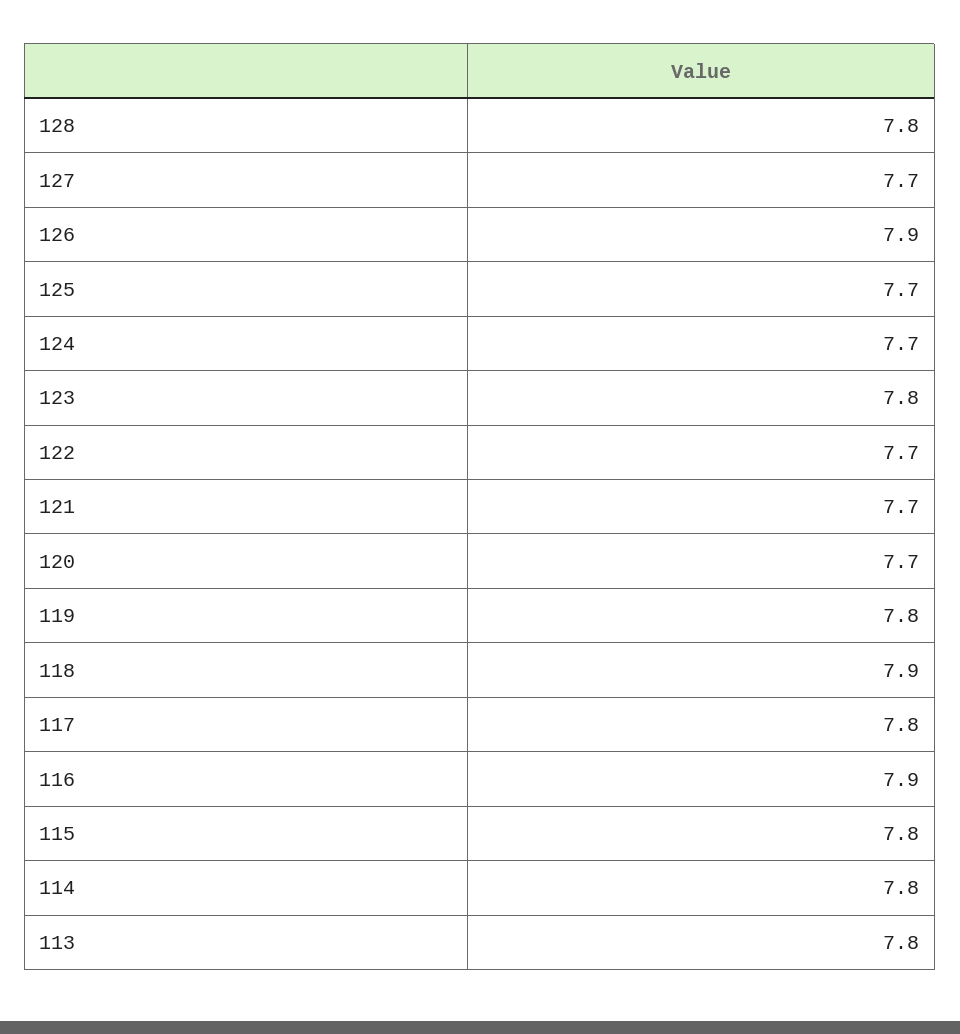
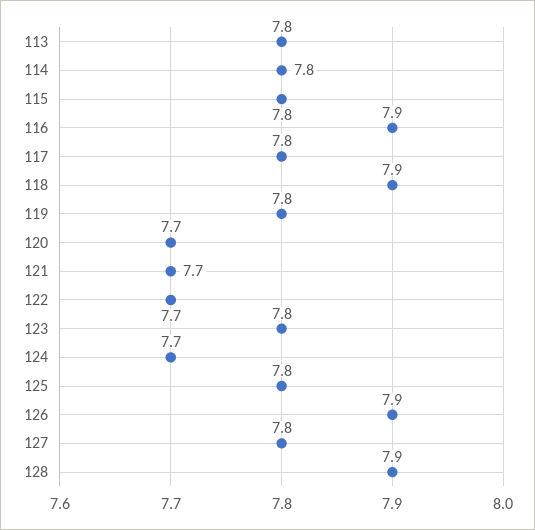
  {
-   "128": 7.8,
+   "128": 7.9,
-   "127": 7.7,
+   "127": 7.8,
    "126": 7.9,
-   "125": 7.7,
+   "125": 7.8,
    "124": 7.7,
    "123": 7.8,
    "122": 7.7,
    "121": 7.7,
    "120": 7.7,
    "119": 7.8,
    "118": 7.9,
    "117": 7.8,
    "116": 7.9,
    "115": 7.8,
    "114": 7.8,
    "113": 7.8
  }

